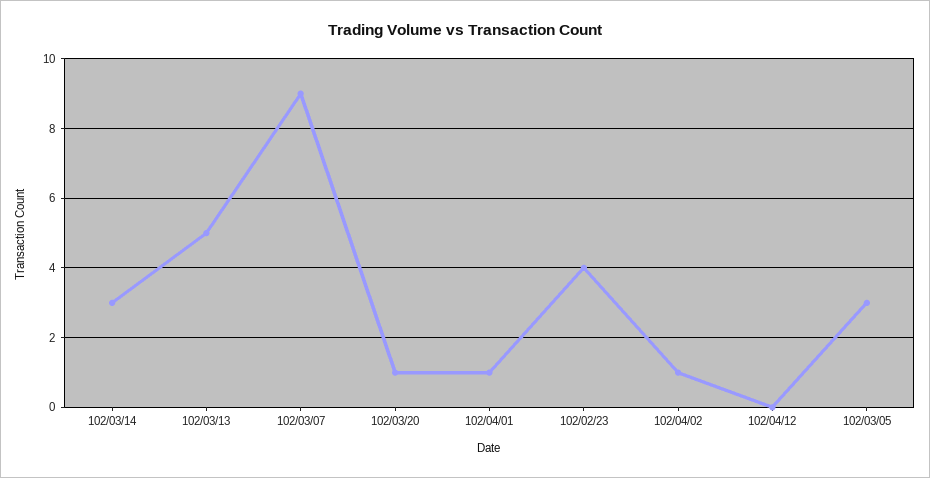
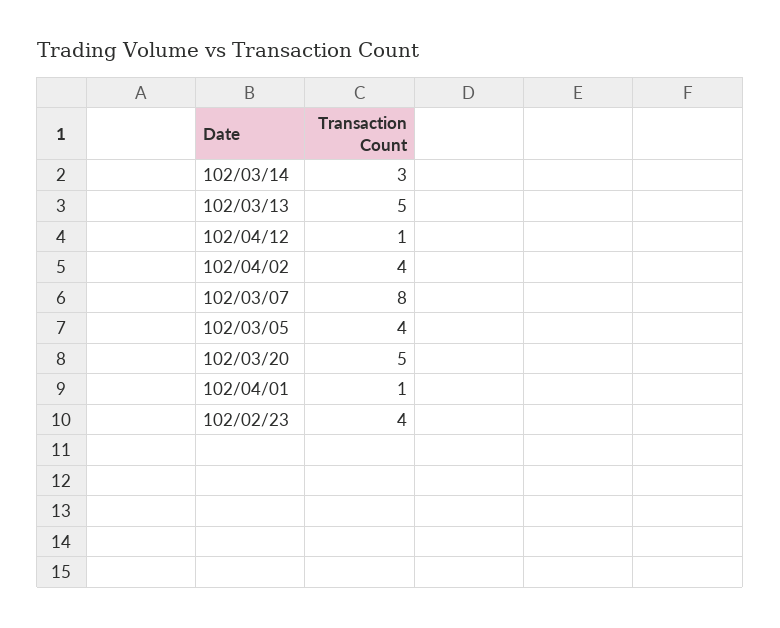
  {
    "102/03/14": 3,
    "102/03/13": 5,
-   "102/03/07": 9,
+   "102/03/07": 8,
-   "102/03/20": 1,
+   "102/03/20": 5,
    "102/04/01": 1,
    "102/02/23": 4,
-   "102/04/02": 1,
+   "102/04/02": 4,
-   "102/04/12": 0,
+   "102/04/12": 1,
-   "102/03/05": 3
+   "102/03/05": 4
  }

